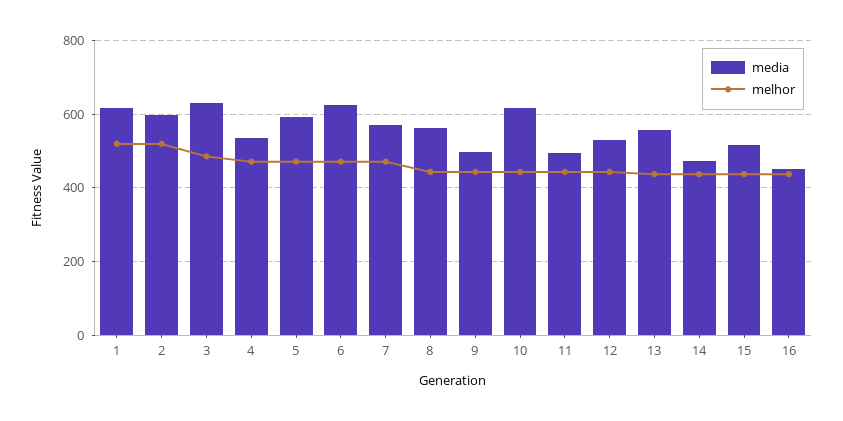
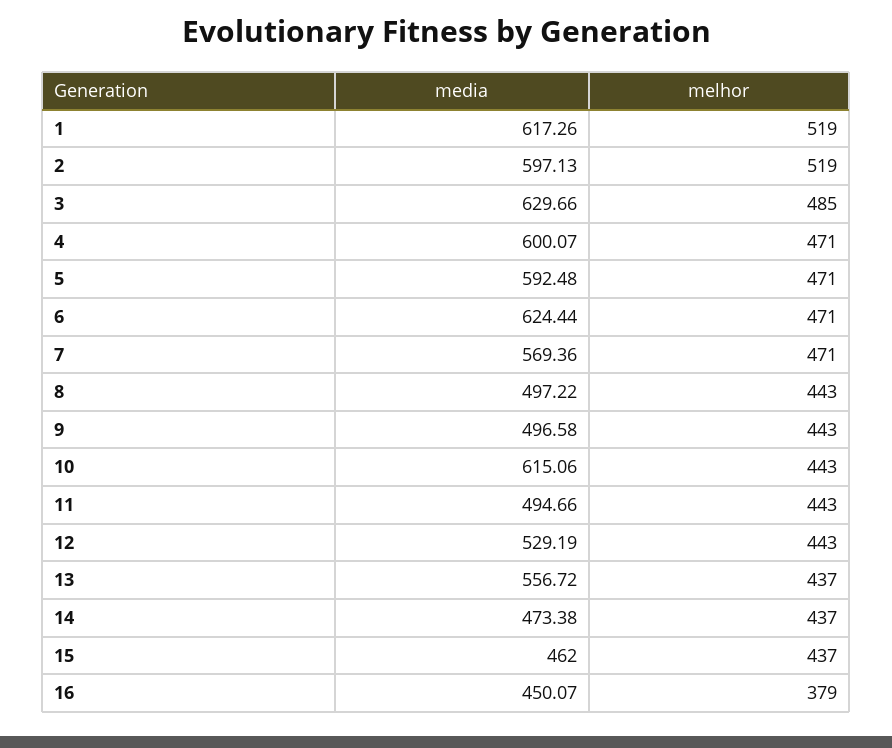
  {
    "media": {
      "1": 617.26,
      "2": 597.13,
      "3": 629.66,
-     "4": 540,
+     "4": 600.07,
      "5": 592.48,
      "6": 624.44,
      "7": 569.36,
-     "8": 560,
+     "8": 497.22,
      "9": 496.58,
      "10": 615.06,
      "11": 494.66,
      "12": 529.19,
      "13": 556.72,
      "14": 473.38,
-     "15": 520,
+     "15": 462,
      "16": 450.07
    },
    "melhor": {
      "1": 519,
      "2": 519,
      "3": 485,
      "4": 471,
      "5": 471,
      "6": 471,
      "7": 471,
      "8": 443,
      "9": 443,
      "10": 443,
      "11": 443,
      "12": 443,
      "13": 437,
      "14": 437,
      "15": 437,
-     "16": 440
+     "16": 379
    }
  }

